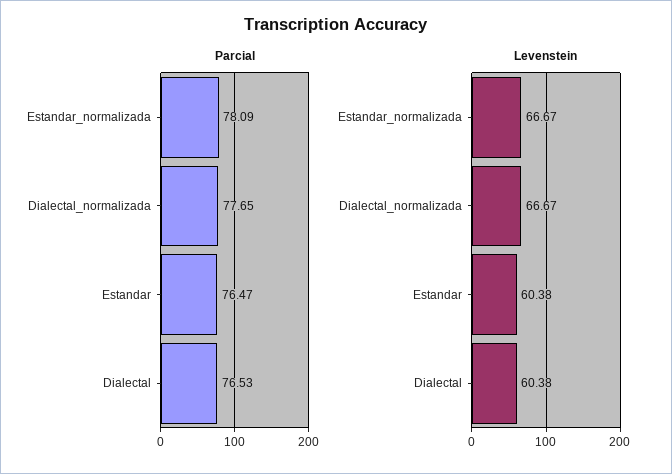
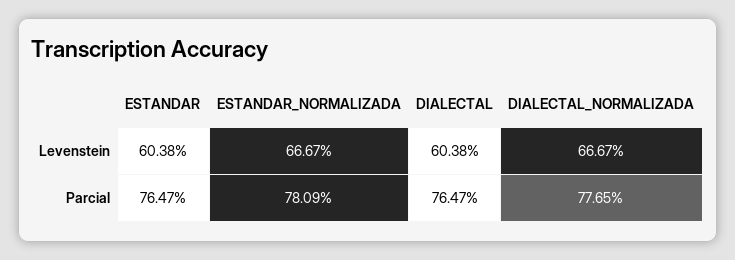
  {
    "Parcial": {
      "Estandar_normalizada": 78.09,
      "Dialectal_normalizada": 77.65,
      "Estandar": 76.47,
-     "Dialectal": 76.53
+     "Dialectal": 76.47
    },
    "Levenstein": {
      "Estandar_normalizada": 66.67,
      "Dialectal_normalizada": 66.67,
      "Estandar": 60.38,
      "Dialectal": 60.38
    }
  }

